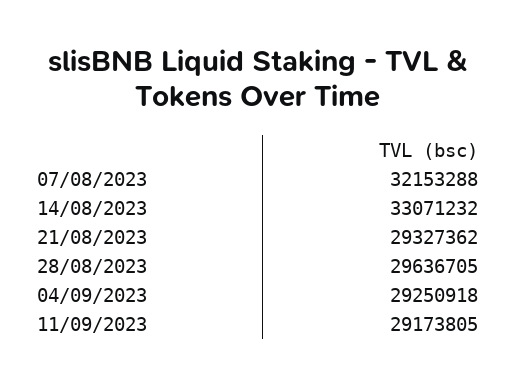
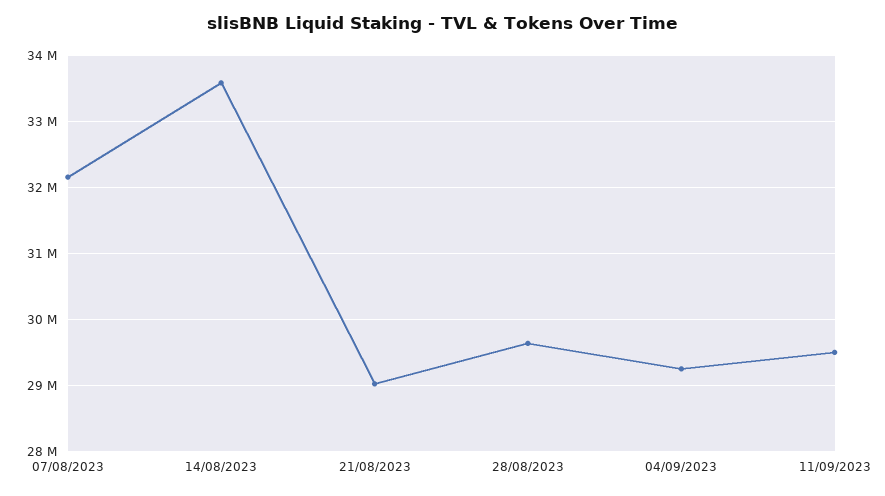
  {
    "07/08/2023": 32153288,
-   "14/08/2023": 33071232,
+   "14/08/2023": 33600000,
-   "21/08/2023": 29327362,
+   "21/08/2023": 29000000,
    "28/08/2023": 29636705,
    "04/09/2023": 29250918,
-   "11/09/2023": 29173805
+   "11/09/2023": 29500000
  }

